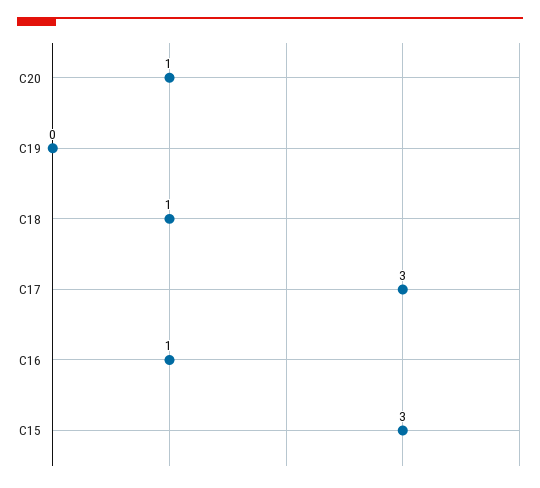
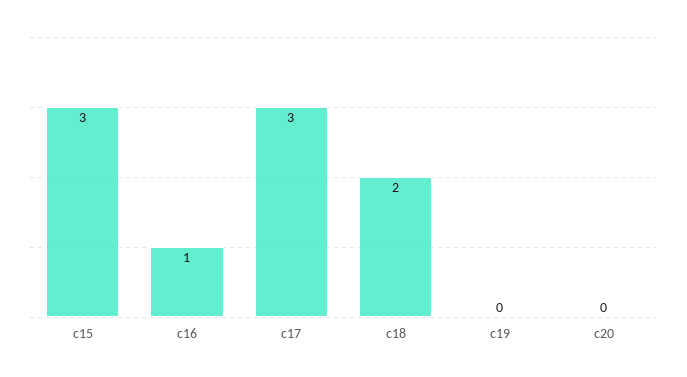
  {
-   "C20": 1,
+   "C20": 0,
    "C19": 0,
-   "C18": 1,
+   "C18": 2,
    "C17": 3,
    "C16": 1,
    "C15": 3
  }

